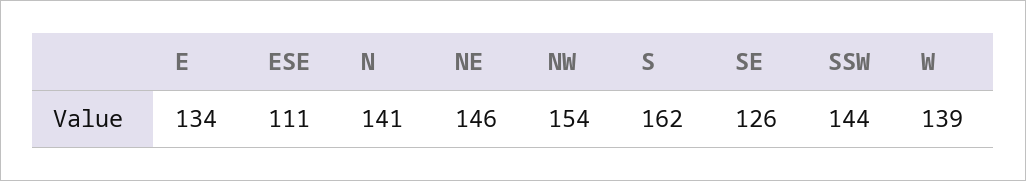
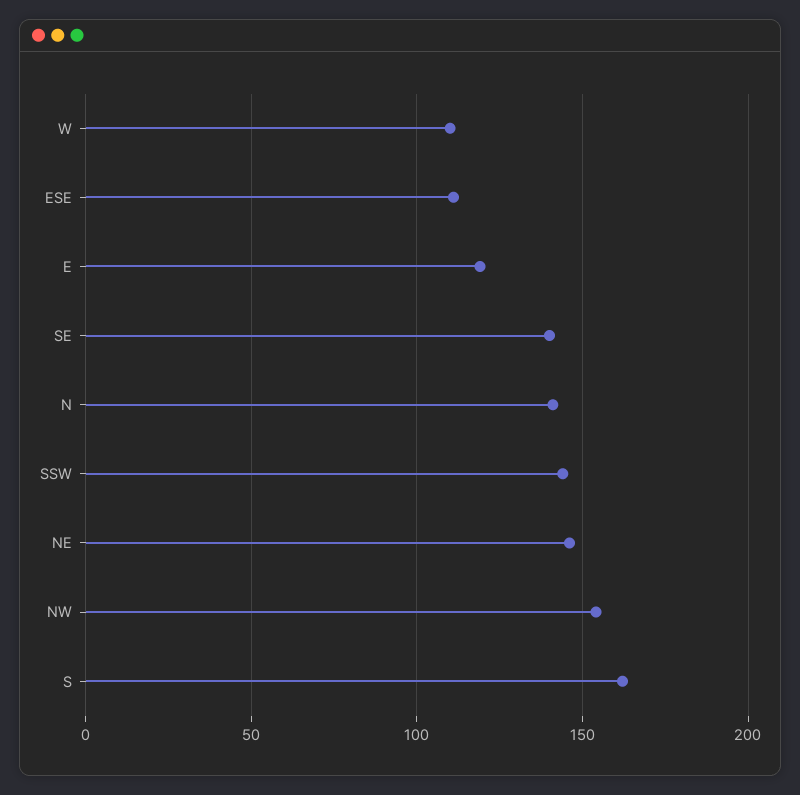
  {
-   "E": 134,
+   "E": 120,
    "ESE": 111,
    "N": 141,
    "NE": 146,
    "NW": 154,
    "S": 162,
-   "SE": 126,
+   "SE": 140,
    "SSW": 144,
-   "W": 139
+   "W": 110
  }

